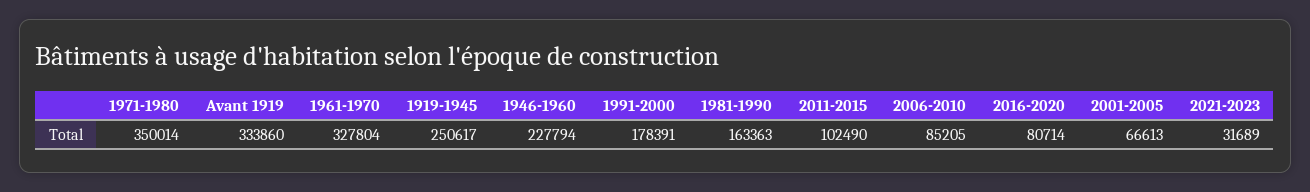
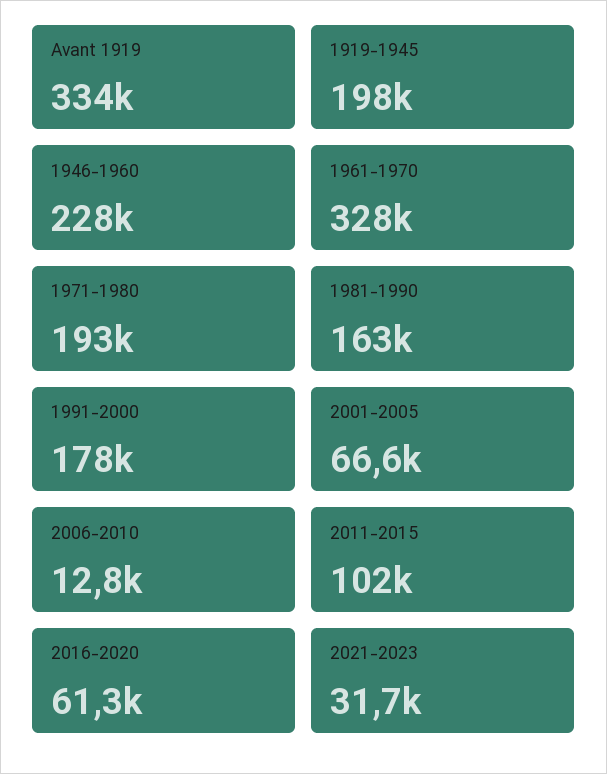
  {
-   "1971-1980": 350014,
+   "1971-1980": 193000,
    "Avant 1919": 333860,
    "1961-1970": 327804,
-   "1919-1945": 250617,
+   "1919-1945": 198000,
    "1946-1960": 227794,
    "1991-2000": 178391,
    "1981-1990": 163363,
    "2011-2015": 102490,
-   "2006-2010": 85205,
+   "2006-2010": 12800,
-   "2016-2020": 80714,
+   "2016-2020": 61300,
    "2001-2005": 66613,
    "2021-2023": 31689
  }

